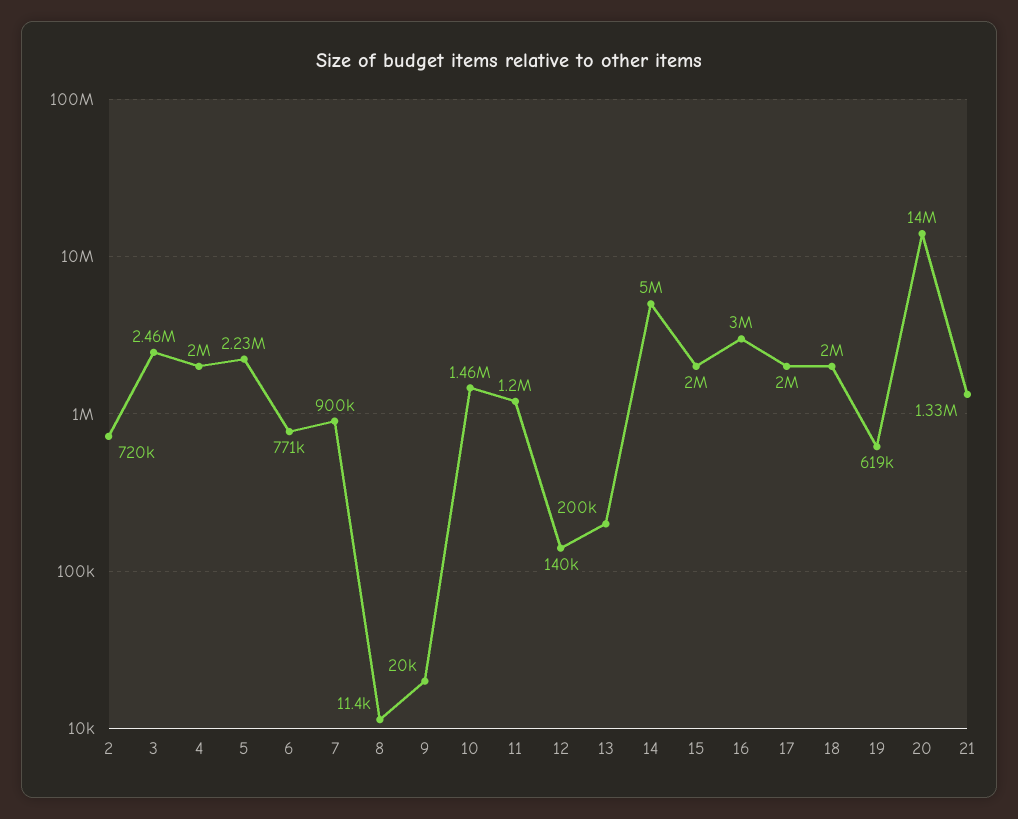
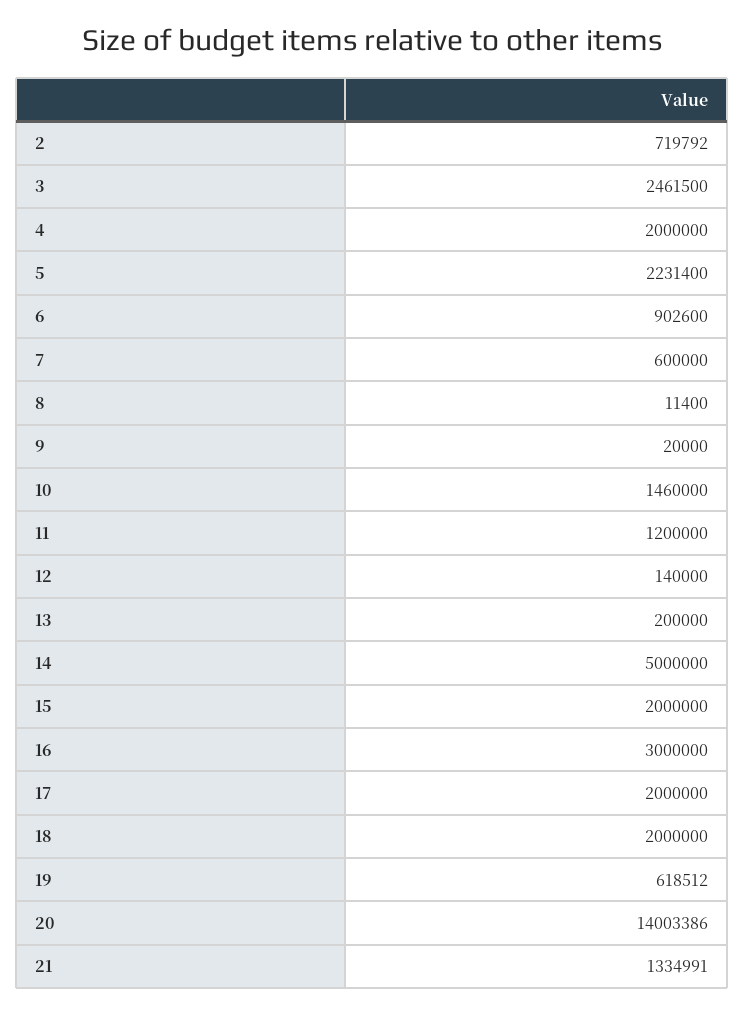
  {
    "2": 719792,
    "3": 2461500,
    "4": 2000000,
    "5": 2231400,
-   "6": 771000,
+   "6": 902600,
-   "7": 900000,
+   "7": 600000,
    "8": 11400,
    "9": 20000,
    "10": 1460000,
    "11": 1200000,
    "12": 140000,
    "13": 200000,
    "14": 5000000,
    "15": 2000000,
    "16": 3000000,
    "17": 2000000,
    "18": 2000000,
    "19": 618512,
    "20": 14003386,
    "21": 1334991
  }

